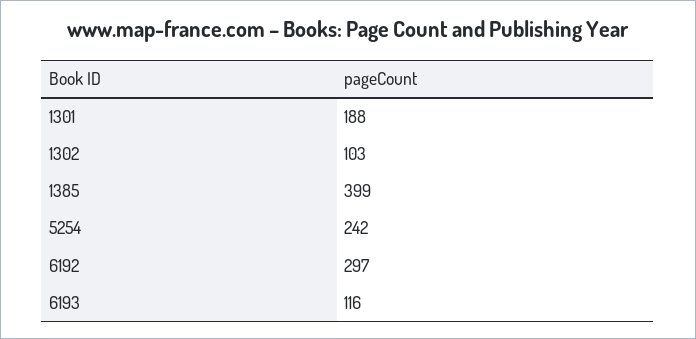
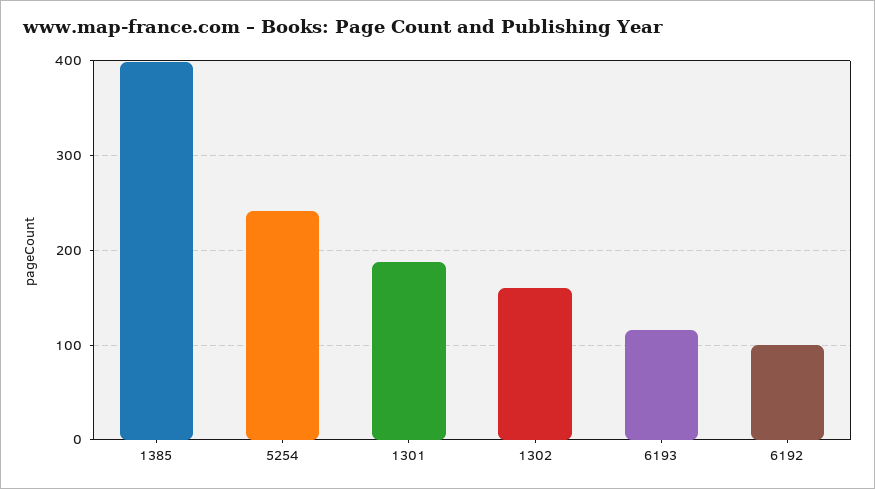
  {
    "1301": 188,
-   "1302": 103,
+   "1302": 160,
    "1385": 399,
    "5254": 242,
-   "6192": 297,
+   "6192": 100,
    "6193": 116
  }

